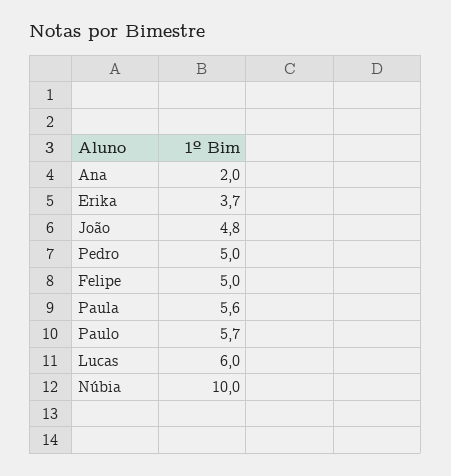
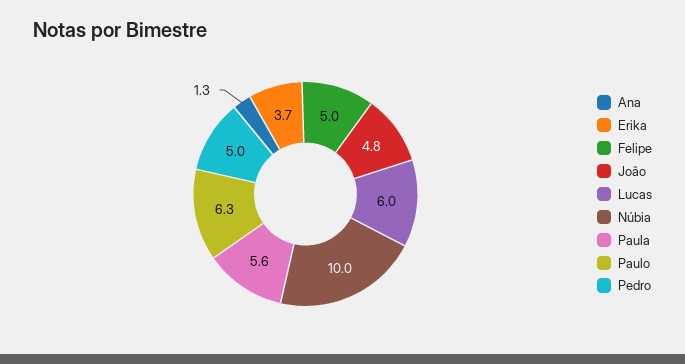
  {
-   "Ana": 2,
+   "Ana": 1.3,
    "Erika": 3.7,
    "João": 4.8,
    "Pedro": 5,
    "Felipe": 5,
    "Paula": 5.6,
-   "Paulo": 5.7,
+   "Paulo": 6.3,
    "Lucas": 6,
    "Núbia": 10
  }

